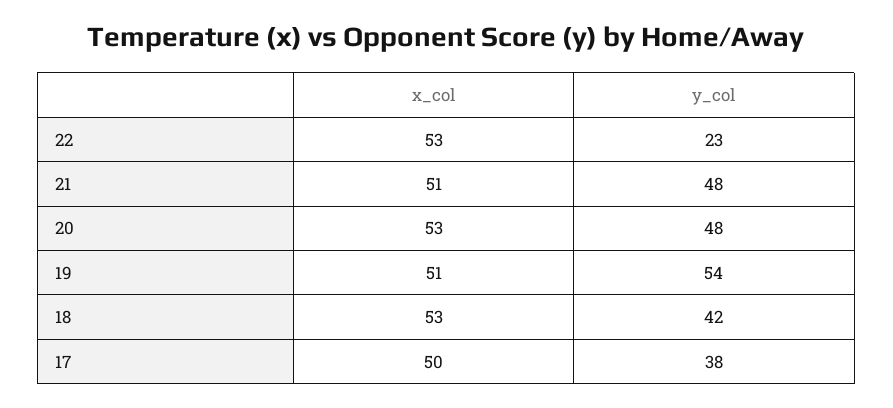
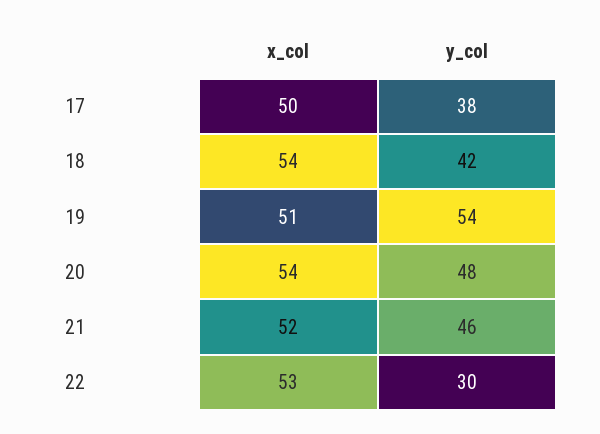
  {
    "x_col": {
      "22": 53,
-     "21": 51,
+     "21": 52,
-     "20": 53,
+     "20": 54,
      "19": 51,
-     "18": 53,
+     "18": 54,
      "17": 50
    },
    "y_col": {
-     "22": 23,
+     "22": 30,
-     "21": 48,
+     "21": 46,
      "20": 48,
      "19": 54,
      "18": 42,
      "17": 38
    }
  }

